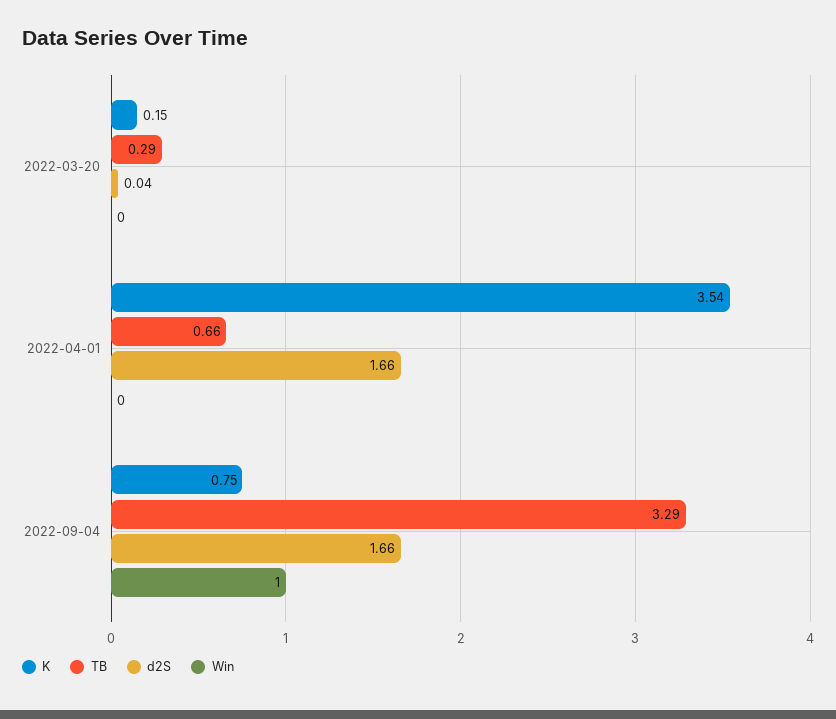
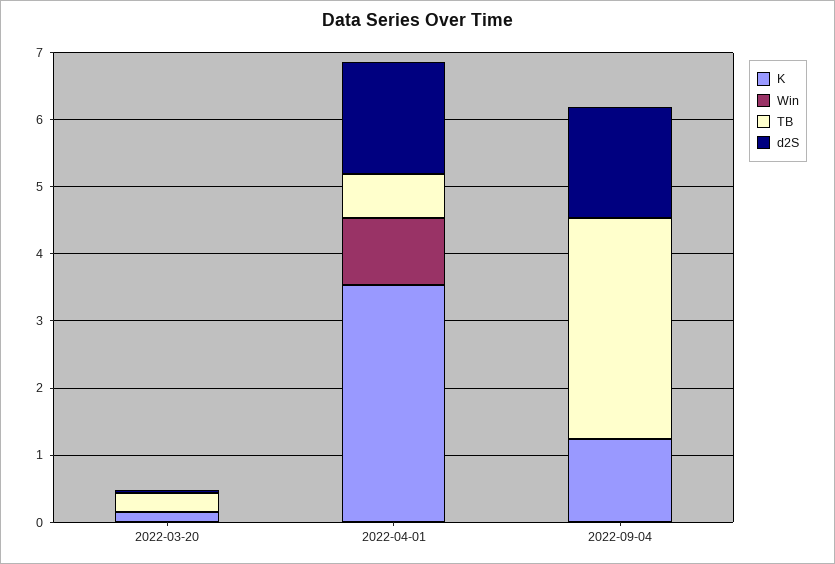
  {
    "K": {
      "2022-03-20": 0.15,
      "2022-04-01": 3.54,
-     "2022-09-04": 0.75
+     "2022-09-04": 1.2
    },
    "TB": {
      "2022-03-20": 0.29,
      "2022-04-01": 0.66,
      "2022-09-04": 3.29
    },
    "d2S": {
      "2022-03-20": 0.04,
      "2022-04-01": 1.66,
      "2022-09-04": 1.66
    },
    "Win": {
      "2022-03-20": 0,
-     "2022-04-01": 0,
+     "2022-04-01": 1,
-     "2022-09-04": 1
+     "2022-09-04": 0
    }
  }

